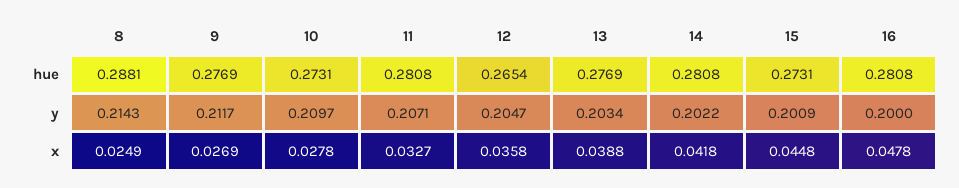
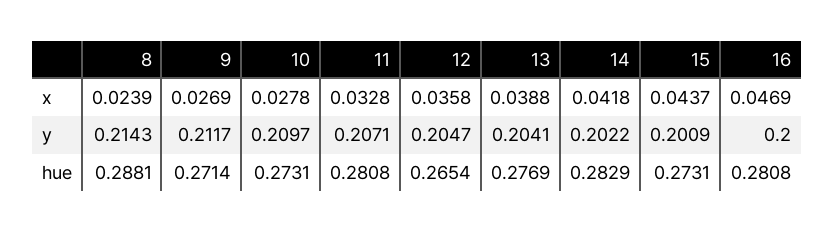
  {
    "8": {
      "hue": 0.2881,
      "y": 0.2143,
-     "x": 0.0249
+     "x": 0.0239
    },
    "9": {
-     "hue": 0.2769,
+     "hue": 0.2714,
      "y": 0.2117,
      "x": 0.0269
    },
    "10": {
      "hue": 0.2731,
      "y": 0.2097,
      "x": 0.0278
    },
    "11": {
      "hue": 0.2808,
      "y": 0.2071,
-     "x": 0.0327
+     "x": 0.0328
    },
    "12": {
      "hue": 0.2654,
      "y": 0.2047,
      "x": 0.0358
    },
    "13": {
      "hue": 0.2769,
-     "y": 0.2034,
+     "y": 0.2041,
      "x": 0.0388
    },
    "14": {
-     "hue": 0.2808,
+     "hue": 0.2829,
      "y": 0.2022,
      "x": 0.0418
    },
    "15": {
      "hue": 0.2731,
      "y": 0.2009,
-     "x": 0.0448
+     "x": 0.0437
    },
    "16": {
      "hue": 0.2808,
      "y": 0.2,
-     "x": 0.0478
+     "x": 0.0469
    }
  }

